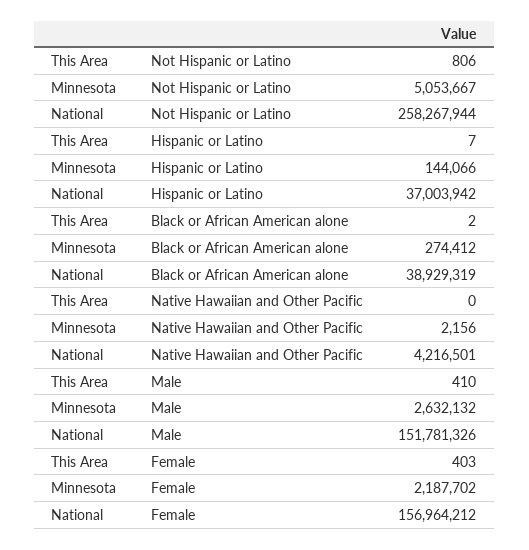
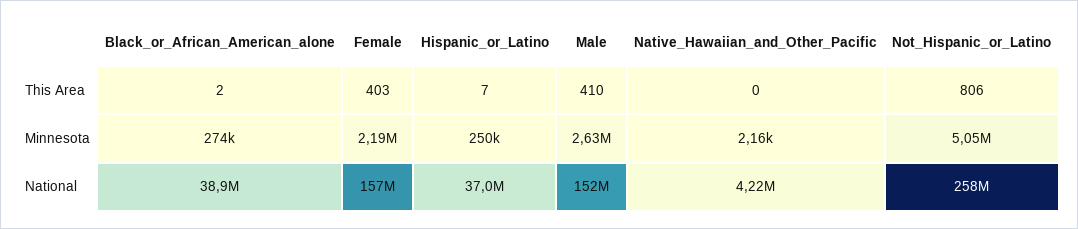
  {
    "This Area": {
      "Not Hispanic or Latino": 806,
      "Hispanic or Latino": 7,
      "Black or African American alone": 2,
      "Native Hawaiian and Other Pacific": 0,
      "Male": 410,
      "Female": 403
    },
    "Minnesota": {
      "Not Hispanic or Latino": 5053667,
-     "Hispanic or Latino": 144066,
+     "Hispanic or Latino": 250000,
      "Black or African American alone": 274412,
      "Native Hawaiian and Other Pacific": 2156,
      "Male": 2632132,
      "Female": 2187702
    },
    "National": {
      "Not Hispanic or Latino": 258267944,
      "Hispanic or Latino": 37003942,
      "Black or African American alone": 38929319,
      "Native Hawaiian and Other Pacific": 4216501,
      "Male": 151781326,
      "Female": 156964212
    }
  }

